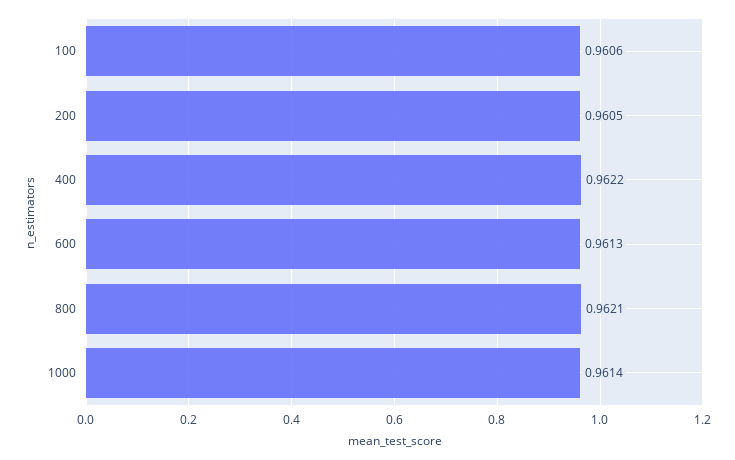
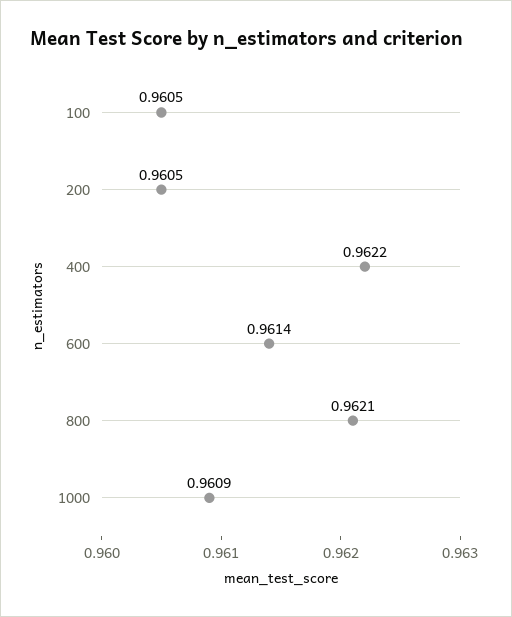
  {
-   "100": 0.9606,
+   "100": 0.9605,
    "200": 0.9605,
    "400": 0.9622,
-   "600": 0.9613,
+   "600": 0.9614,
    "800": 0.9621,
-   "1000": 0.9614
+   "1000": 0.9609
  }

